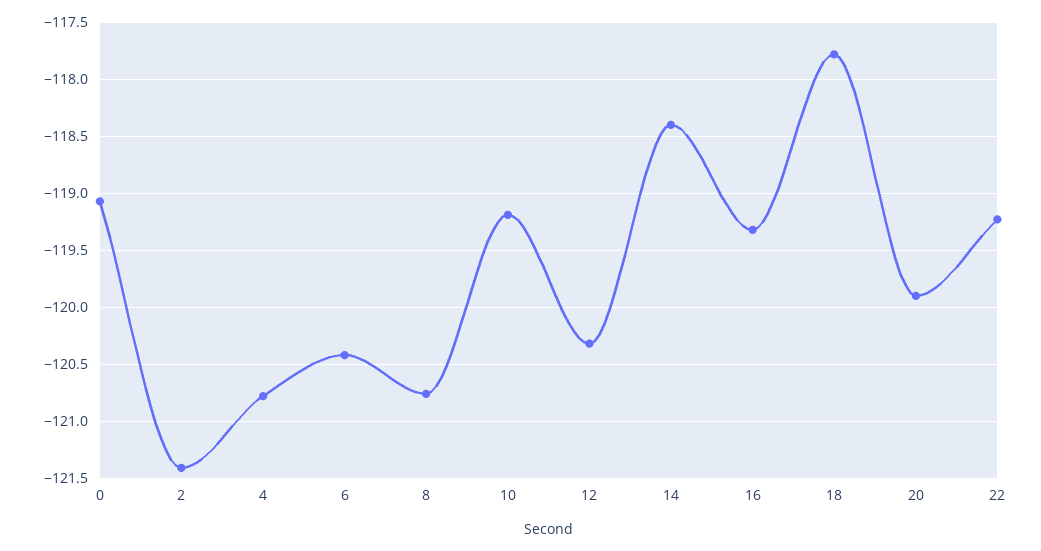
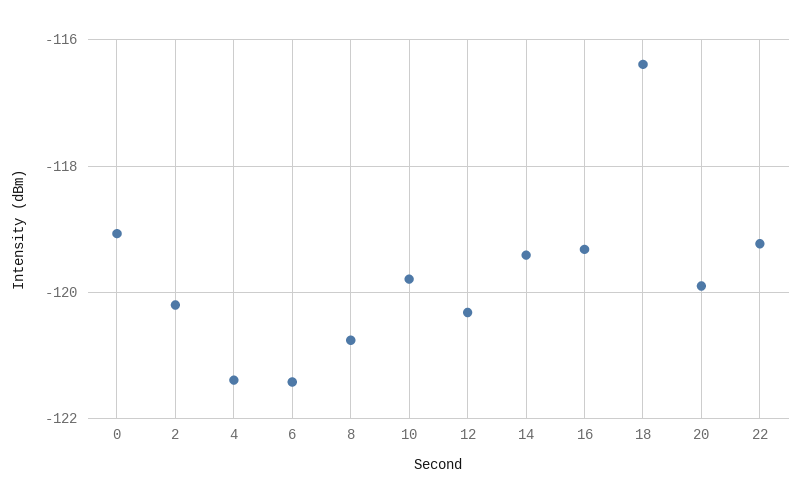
  {
    "0": -119.1,
-   "2": -121.4,
+   "2": -120.2,
-   "4": -120.8,
+   "4": -121.4,
-   "6": -120.4,
+   "6": -121.4,
    "8": -120.8,
-   "10": -119.2,
+   "10": -119.8,
    "12": -120.3,
-   "14": -118.4,
+   "14": -119.4,
    "16": -119.3,
-   "18": -117.8,
+   "18": -116.4,
    "20": -119.9,
    "22": -119.2
  }

